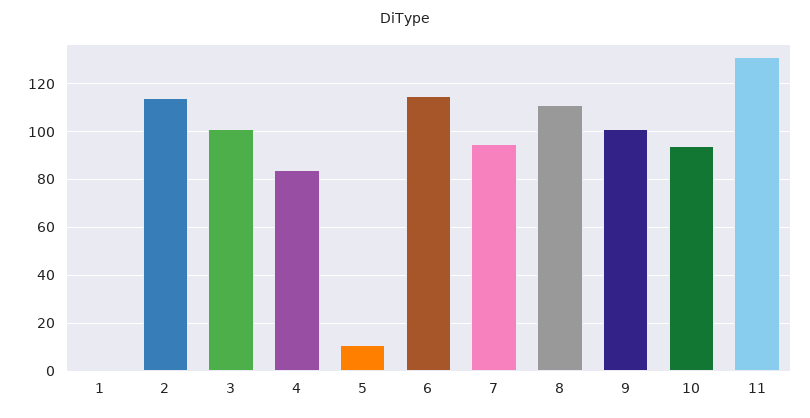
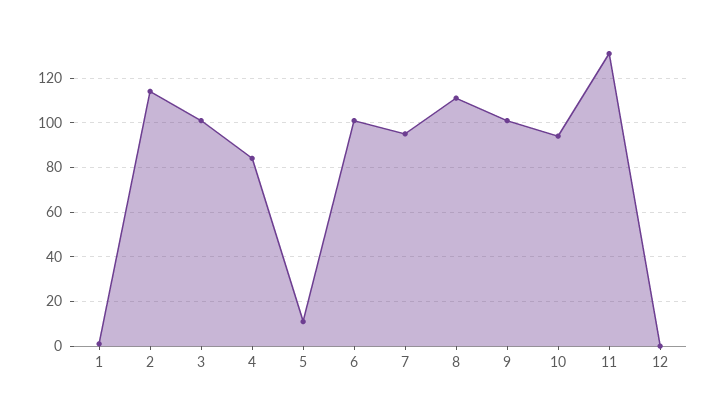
  {
    "1": 0,
    "2": 115,
    "3": 100,
    "4": 85,
    "5": 10,
-   "6": 115,
+   "6": 100,
    "7": 95,
    "8": 110,
    "9": 100,
    "10": 95,
-   "11": 130
+   "11": 130,
+   "12": 0
  }

